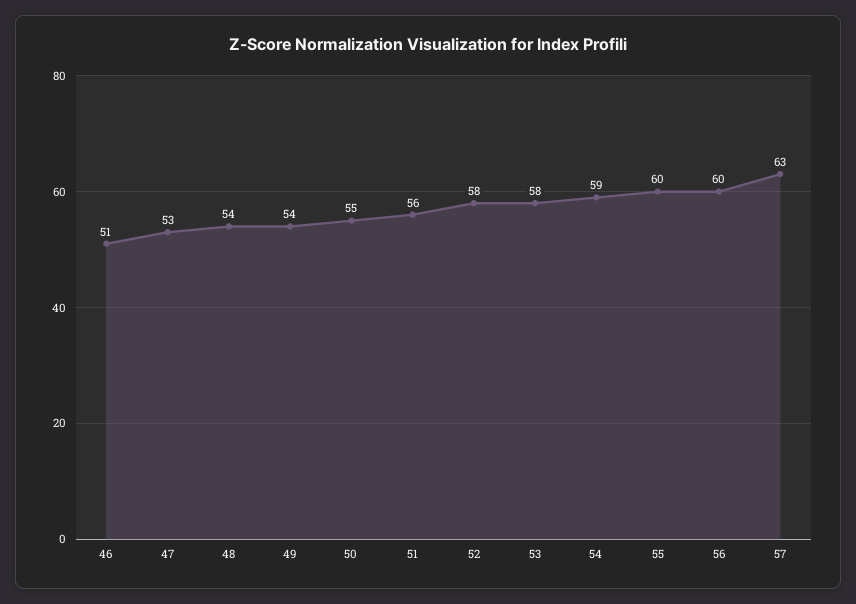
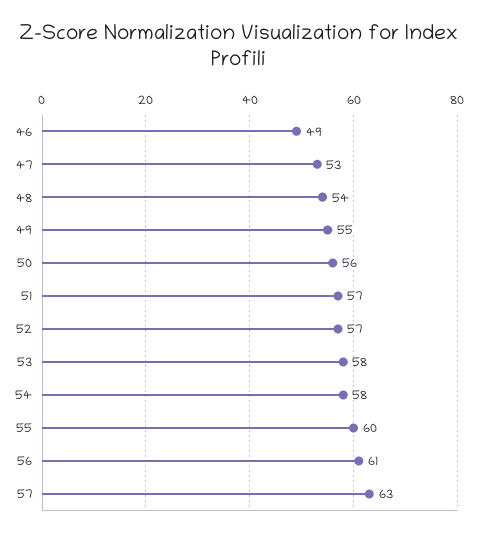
  {
-   "46": 51,
+   "46": 49,
    "47": 53,
    "48": 54,
-   "49": 54,
+   "49": 55,
-   "50": 55,
+   "50": 56,
-   "51": 56,
+   "51": 57,
-   "52": 58,
+   "52": 57,
    "53": 58,
-   "54": 59,
+   "54": 58,
    "55": 60,
-   "56": 60,
+   "56": 61,
    "57": 63
  }

